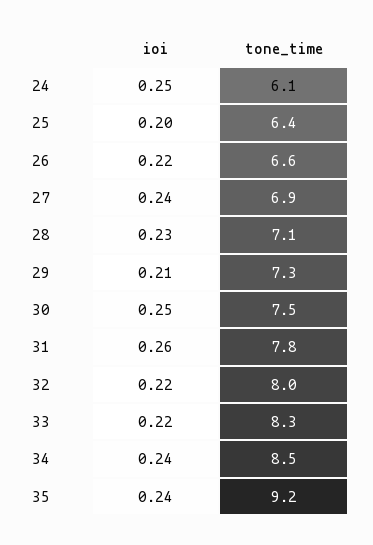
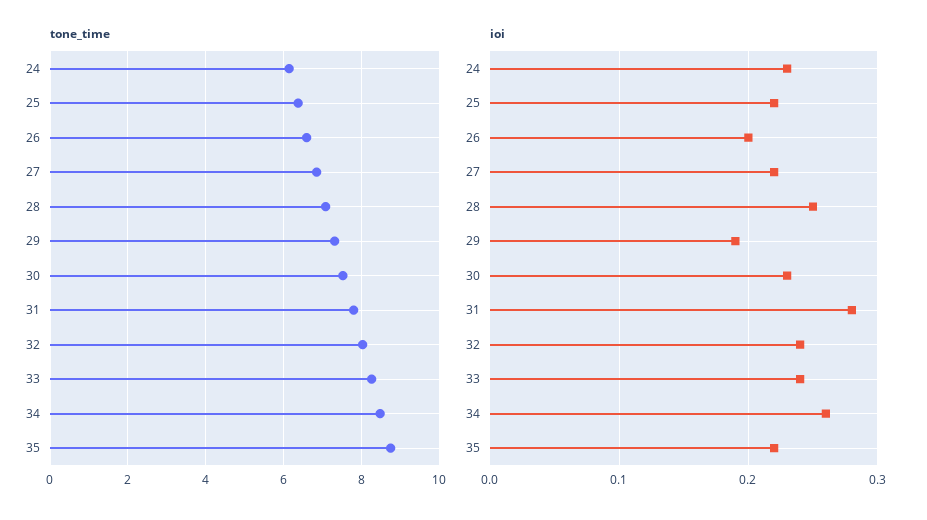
  {
    "ioi": {
-     "24": 0.25,
+     "24": 0.23,
-     "25": 0.2,
+     "25": 0.22,
-     "26": 0.22,
+     "26": 0.2,
-     "27": 0.24,
+     "27": 0.22,
-     "28": 0.23,
+     "28": 0.25,
-     "29": 0.21,
+     "29": 0.19,
-     "30": 0.25,
+     "30": 0.23,
-     "31": 0.26,
+     "31": 0.28,
-     "32": 0.22,
+     "32": 0.24,
-     "33": 0.22,
+     "33": 0.24,
-     "34": 0.24,
+     "34": 0.26,
-     "35": 0.24
+     "35": 0.22
    },
    "tone_time": {
      "24": 6.1,
      "25": 6.4,
      "26": 6.6,
      "27": 6.9,
      "28": 7.1,
      "29": 7.3,
      "30": 7.5,
      "31": 7.8,
      "32": 8,
      "33": 8.3,
      "34": 8.5,
-     "35": 9.2
+     "35": 8.8
    }
  }

